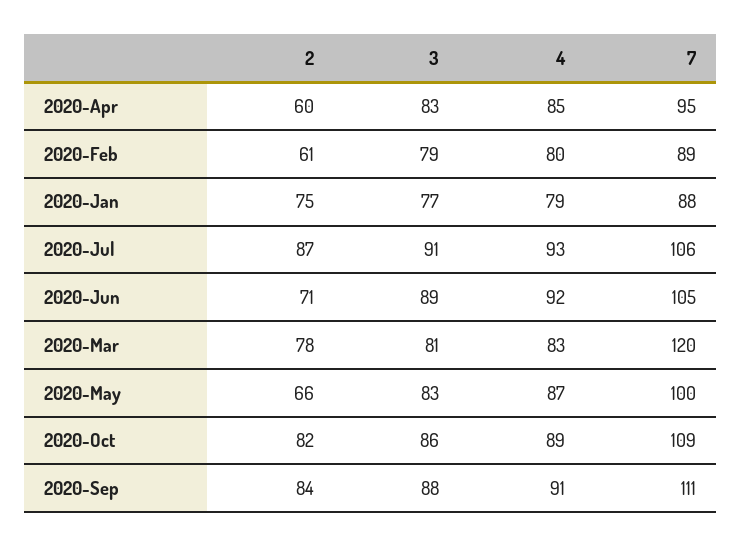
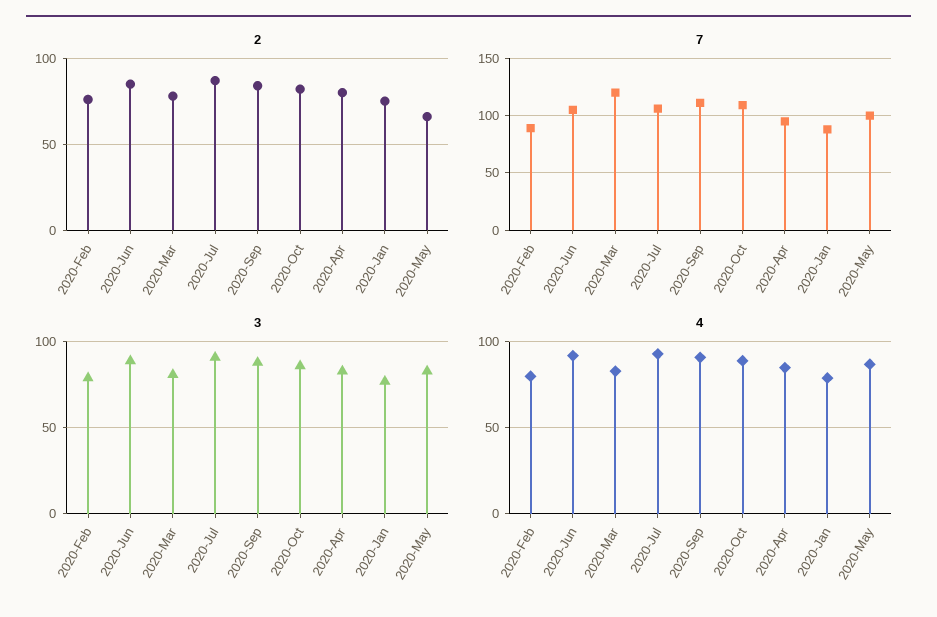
  {
    "2": {
-     "2020-Apr": 60,
+     "2020-Apr": 80,
-     "2020-Feb": 61,
+     "2020-Feb": 75,
      "2020-Jan": 75,
      "2020-Jul": 87,
-     "2020-Jun": 71,
+     "2020-Jun": 85,
      "2020-Mar": 78,
      "2020-May": 66,
      "2020-Oct": 82,
      "2020-Sep": 84
    },
    "3": {
      "2020-Apr": 83,
      "2020-Feb": 79,
      "2020-Jan": 77,
      "2020-Jul": 91,
      "2020-Jun": 89,
      "2020-Mar": 81,
      "2020-May": 83,
      "2020-Oct": 86,
      "2020-Sep": 88
    },
    "4": {
      "2020-Apr": 85,
      "2020-Feb": 80,
      "2020-Jan": 79,
      "2020-Jul": 93,
      "2020-Jun": 92,
      "2020-Mar": 83,
      "2020-May": 87,
      "2020-Oct": 89,
      "2020-Sep": 91
    },
    "7": {
      "2020-Apr": 95,
      "2020-Feb": 89,
      "2020-Jan": 88,
      "2020-Jul": 106,
      "2020-Jun": 105,
      "2020-Mar": 120,
      "2020-May": 100,
      "2020-Oct": 109,
      "2020-Sep": 111
    }
  }

